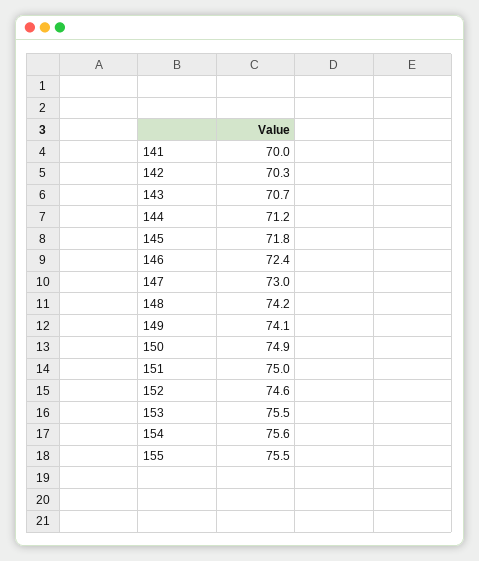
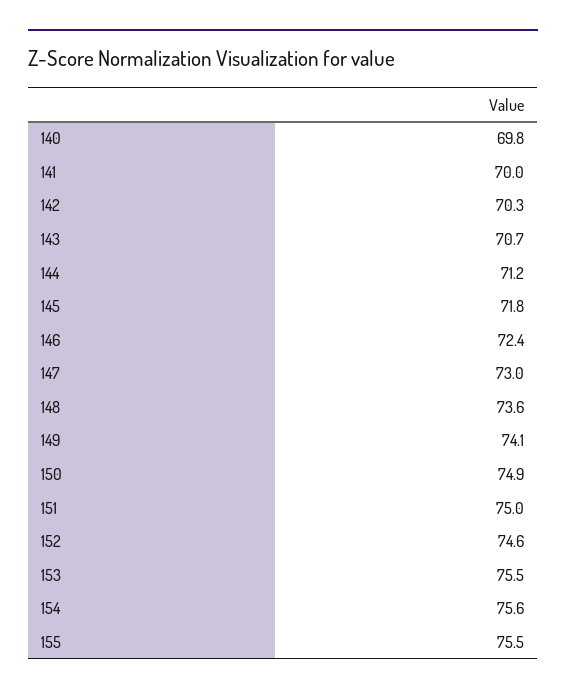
  {
    "141": 70,
    "142": 70.3,
    "143": 70.7,
    "144": 71.2,
    "145": 71.8,
    "146": 72.4,
    "147": 73,
-   "148": 74.2,
+   "148": 73.6,
    "149": 74.1,
    "150": 74.9,
    "151": 75,
    "152": 74.6,
    "153": 75.5,
    "154": 75.6,
-   "155": 75.5
+   "155": 75.5,
+   "140": 69.8
  }

